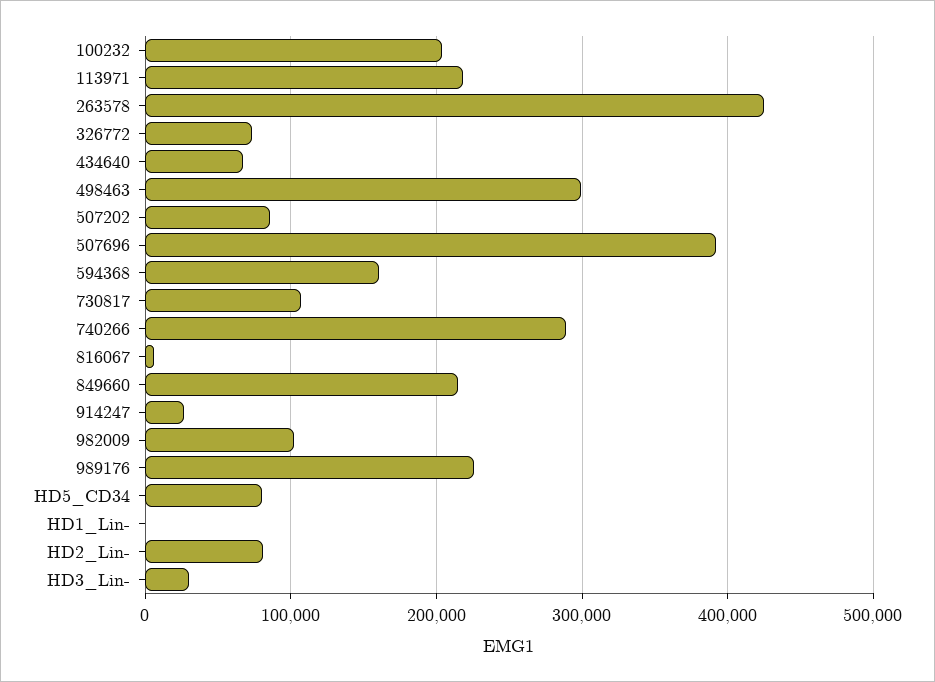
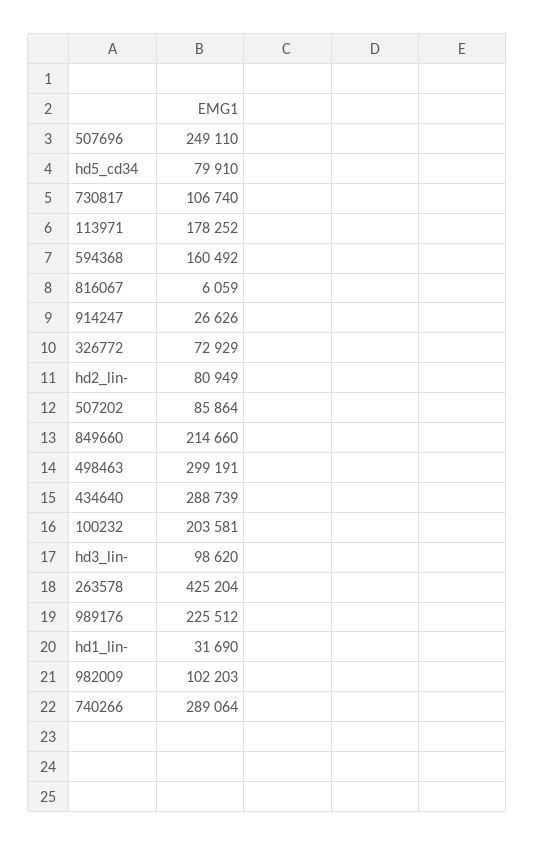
  {
    "100232": 203581,
-   "113971": 220000,
+   "113971": 178252,
    "263578": 425204,
    "326772": 72929,
-   "434640": 70000,
+   "434640": 288739,
    "498463": 299191,
    "507202": 85864,
-   "507696": 390000,
+   "507696": 249110,
    "594368": 160492,
    "730817": 106740,
    "740266": 289064,
    "816067": 6059,
    "849660": 214660,
    "914247": 26626,
    "982009": 102203,
    "989176": 225512,
    "HD5_CD34": 79910,
-   "HD1_Lin-": 0,
+   "HD1_Lin-": 31690,
    "HD2_Lin-": 80949,
-   "HD3_Lin-": 30000
+   "HD3_Lin-": 98620
  }

